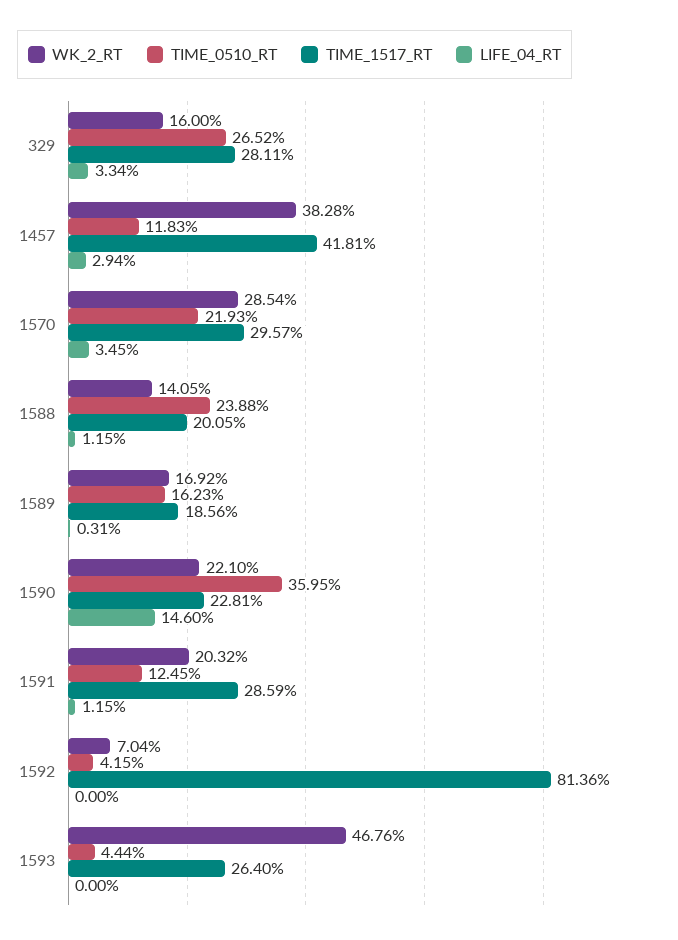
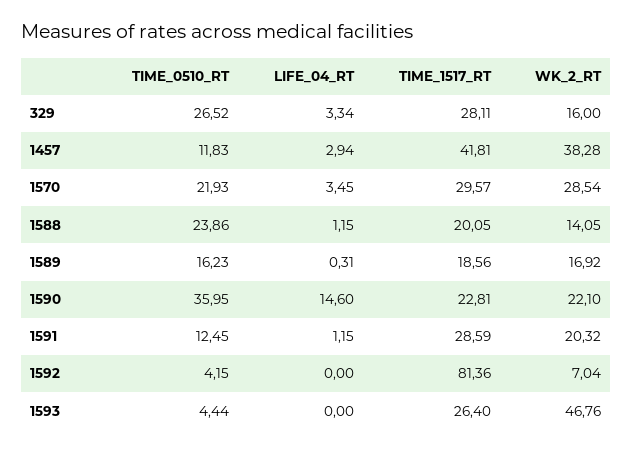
  {
    "WK_2_RT": {
      "329": 16,
      "1457": 38.28,
      "1570": 28.54,
      "1588": 14.05,
      "1589": 16.92,
      "1590": 22.1,
      "1591": 20.32,
      "1592": 7.04,
      "1593": 46.76
    },
    "TIME_0510_RT": {
      "329": 26.52,
      "1457": 11.83,
      "1570": 21.93,
-     "1588": 23.88,
+     "1588": 23.86,
      "1589": 16.23,
      "1590": 35.95,
      "1591": 12.45,
      "1592": 4.15,
      "1593": 4.44
    },
    "TIME_1517_RT": {
      "329": 28.11,
      "1457": 41.81,
      "1570": 29.57,
      "1588": 20.05,
      "1589": 18.56,
      "1590": 22.81,
      "1591": 28.59,
      "1592": 81.36,
      "1593": 26.4
    },
    "LIFE_04_RT": {
      "329": 3.34,
      "1457": 2.94,
      "1570": 3.45,
      "1588": 1.15,
      "1589": 0.31,
      "1590": 14.6,
      "1591": 1.15,
      "1592": 0,
      "1593": 0
    }
  }

